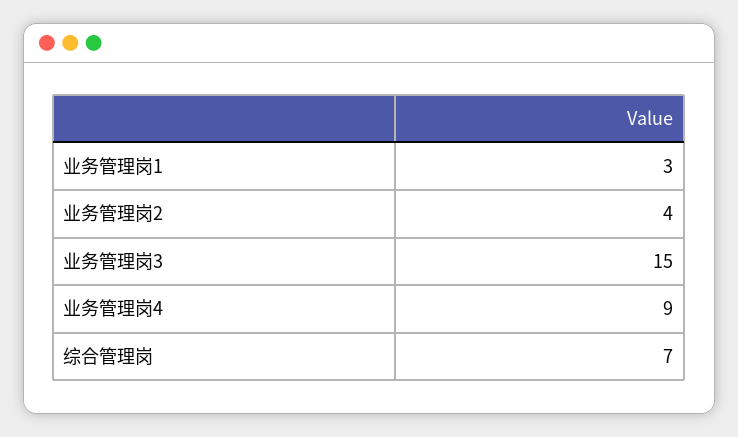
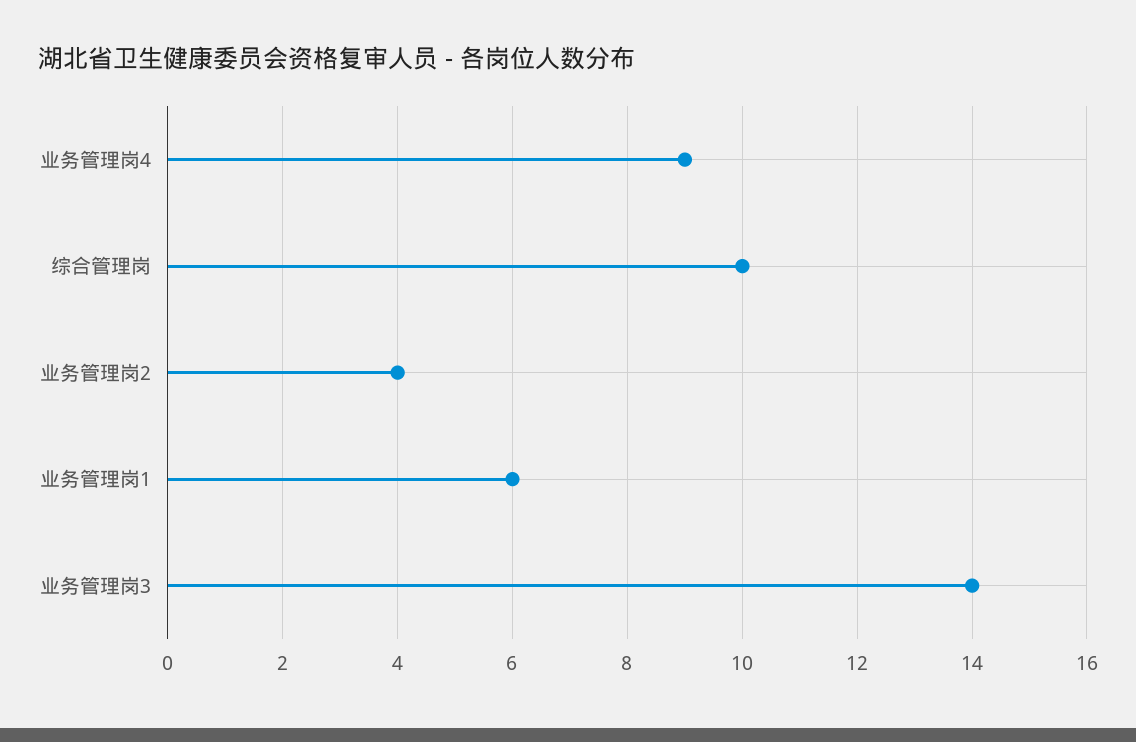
  {
-   "业务管理岗1": 3,
+   "业务管理岗1": 6,
    "业务管理岗2": 4,
-   "业务管理岗3": 15,
+   "业务管理岗3": 14,
    "业务管理岗4": 9,
-   "综合管理岗": 7
+   "综合管理岗": 10
  }

